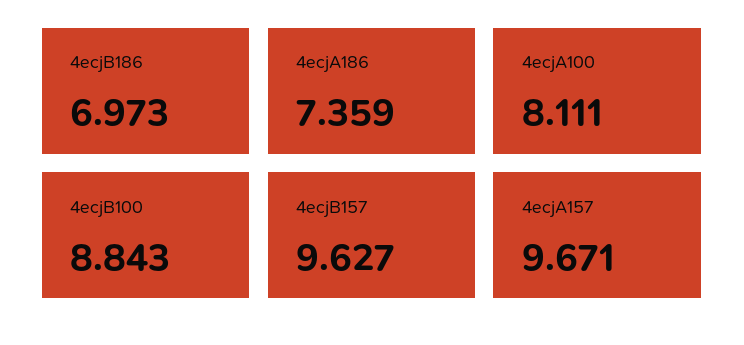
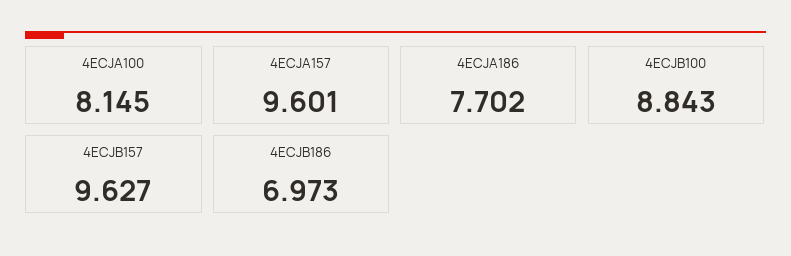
  {
    "4ecjB186": 6.973,
-   "4ecjA186": 7.359,
+   "4ecjA186": 7.702,
-   "4ecjA100": 8.111,
+   "4ecjA100": 8.145,
    "4ecjB100": 8.843,
    "4ecjB157": 9.627,
-   "4ecjA157": 9.671
+   "4ecjA157": 9.601
  }

